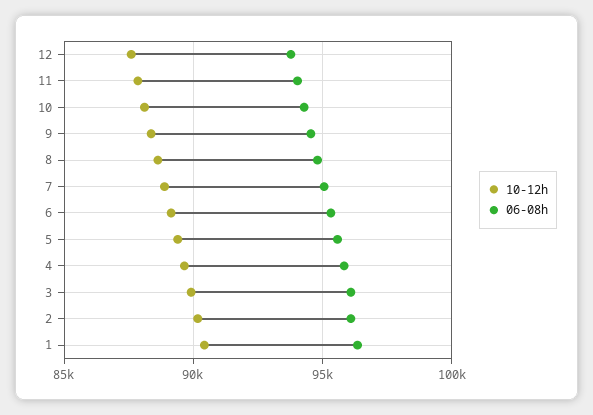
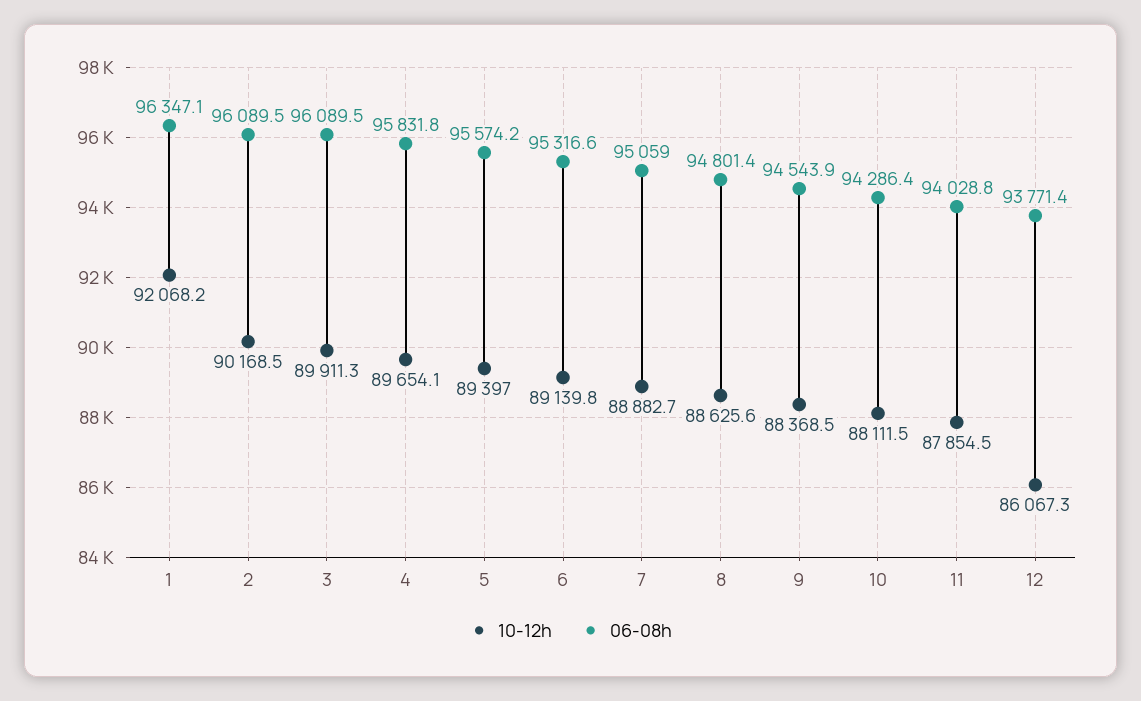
  {
    "10-12h": {
-     "12": 87500,
+     "12": 86067.3,
      "11": 87854.5,
      "10": 88111.5,
      "9": 88368.5,
      "8": 88625.6,
      "7": 88882.7,
      "6": 89139.8,
      "5": 89397,
      "4": 89654.1,
      "3": 89911.3,
      "2": 90168.5,
-     "1": 90500
+     "1": 92068.2
    },
    "06-08h": {
      "12": 93771.4,
      "11": 94028.8,
      "10": 94286.4,
      "9": 94543.9,
      "8": 94801.4,
      "7": 95059,
      "6": 95316.6,
      "5": 95574.2,
      "4": 95831.8,
      "3": 96089.5,
      "2": 96089.5,
      "1": 96347.1
    }
  }

